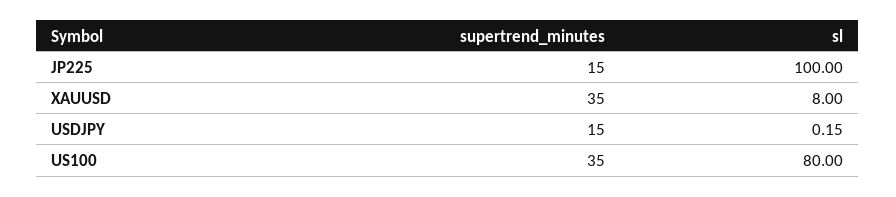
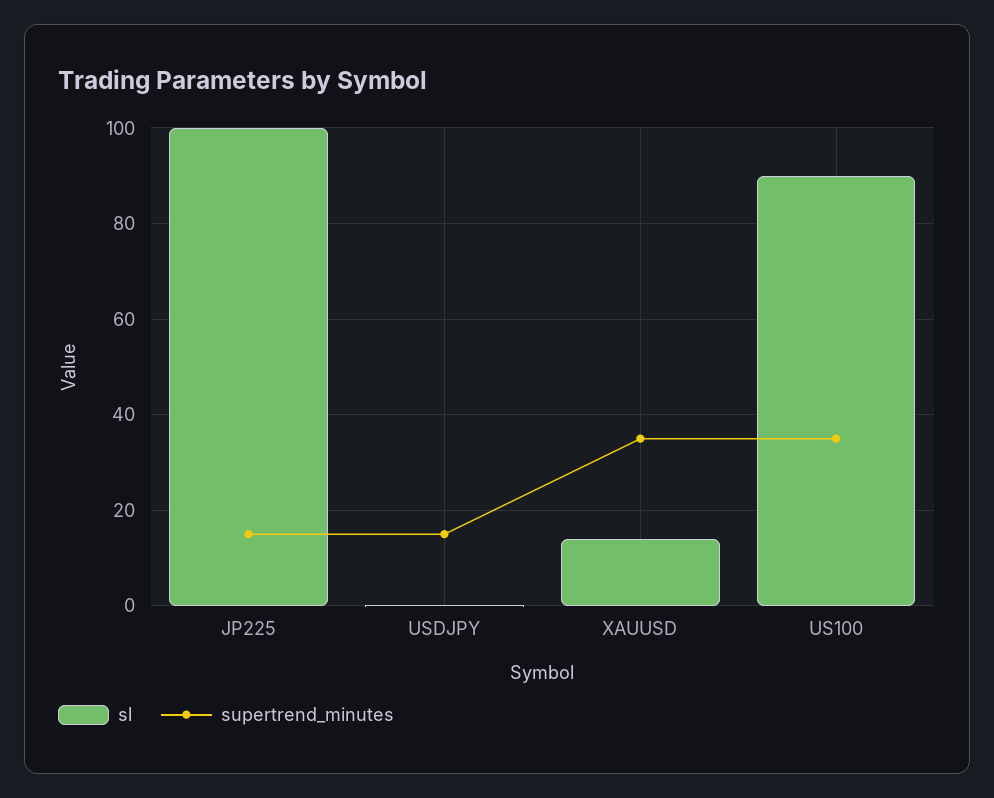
  {
    "supertrend_minutes": {
      "JP225": 15,
      "XAUUSD": 35,
      "USDJPY": 15,
      "US100": 35
    },
    "sl": {
      "JP225": 100,
-     "XAUUSD": 8,
+     "XAUUSD": 14,
      "USDJPY": 0.15,
-     "US100": 80
+     "US100": 90
    }
  }

